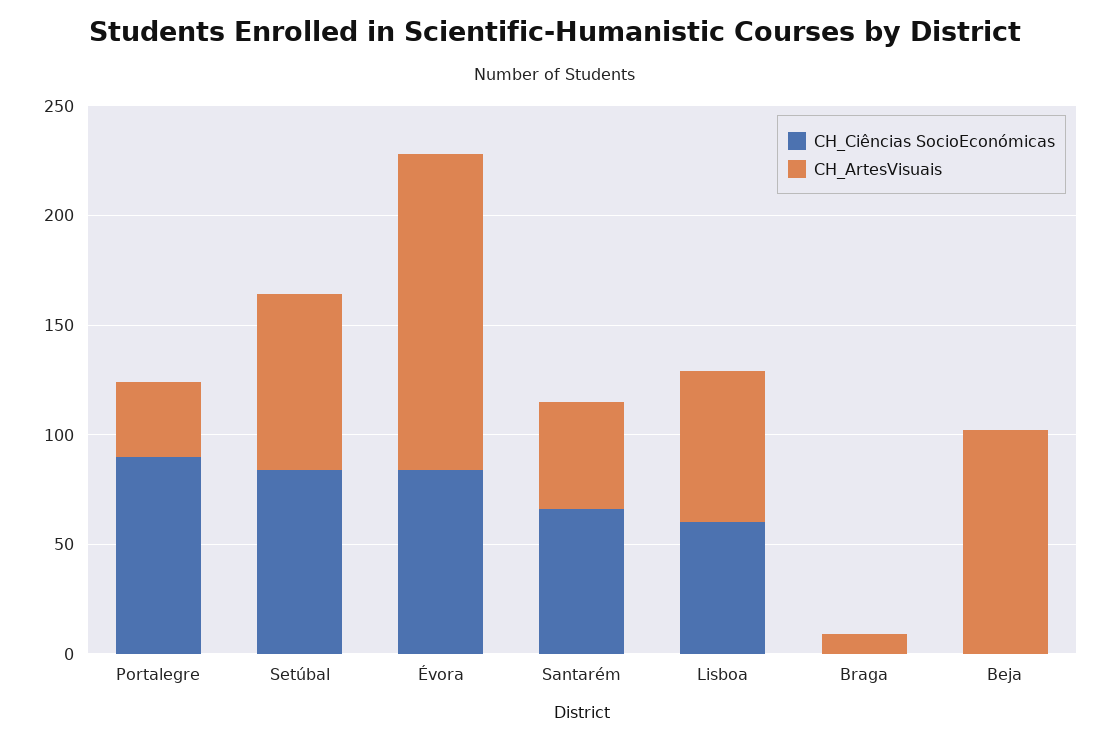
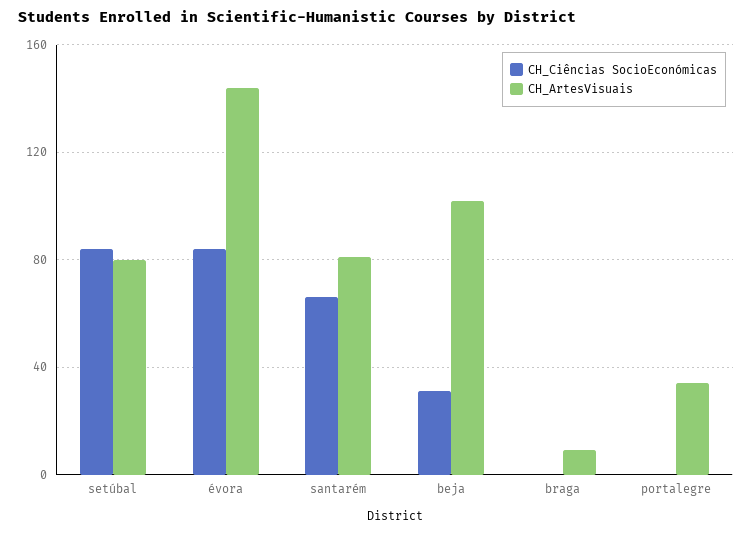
  {
    "CH_Ciências SocioEconómicas": {
-     "Portalegre": 90,
+     "Portalegre": 0,
      "Setúbal": 85,
      "Évora": 85,
      "Santarém": 65,
-     "Lisboa": 60,
      "Braga": 0,
-     "Beja": 0
+     "Beja": 30
    },
    "CH_ArtesVisuais": {
      "Portalegre": 35,
      "Setúbal": 80,
      "Évora": 145,
-     "Santarém": 50,
+     "Santarém": 80,
-     "Lisboa": 70,
      "Braga": 10,
      "Beja": 100
    }
  }

